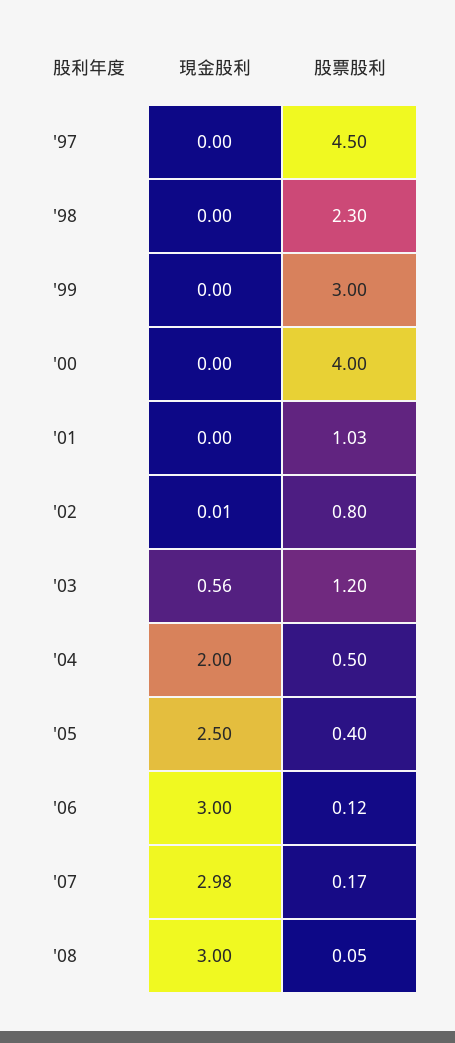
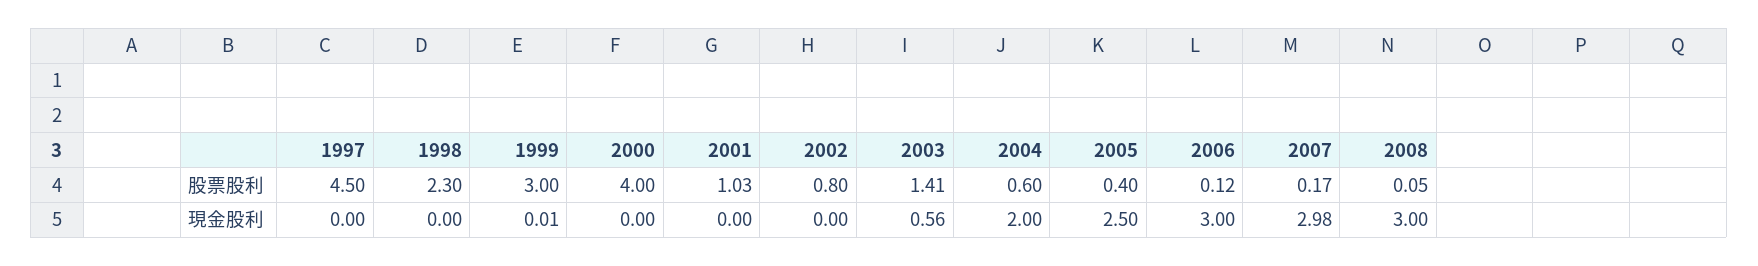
  {
    "現金股利": {
      "'97": 0,
      "'98": 0,
-     "'99": 0,
+     "'99": 0.01,
      "'00": 0,
      "'01": 0,
-     "'02": 0.01,
+     "'02": 0,
      "'03": 0.56,
      "'04": 2,
      "'05": 2.5,
      "'06": 3,
      "'07": 2.98,
      "'08": 3
    },
    "股票股利": {
      "'97": 4.5,
      "'98": 2.3,
      "'99": 3,
      "'00": 4,
      "'01": 1.03,
      "'02": 0.8,
-     "'03": 1.2,
+     "'03": 1.41,
-     "'04": 0.5,
+     "'04": 0.6,
      "'05": 0.4,
      "'06": 0.12,
      "'07": 0.17,
      "'08": 0.05
    }
  }

